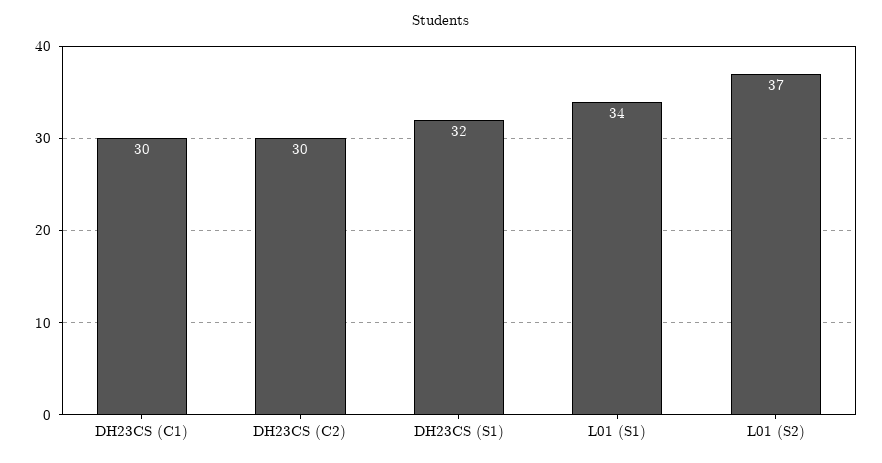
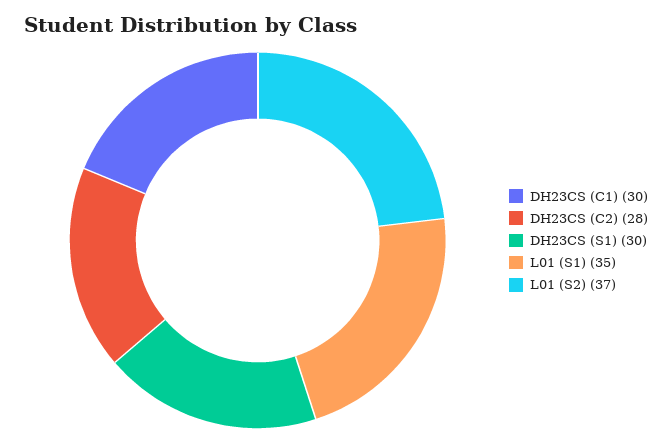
  {
    "DH23CS (C1)": 30,
-   "DH23CS (C2)": 30,
+   "DH23CS (C2)": 28,
-   "DH23CS (S1)": 32,
+   "DH23CS (S1)": 30,
-   "L01 (S1)": 34,
+   "L01 (S1)": 35,
    "L01 (S2)": 37
  }

